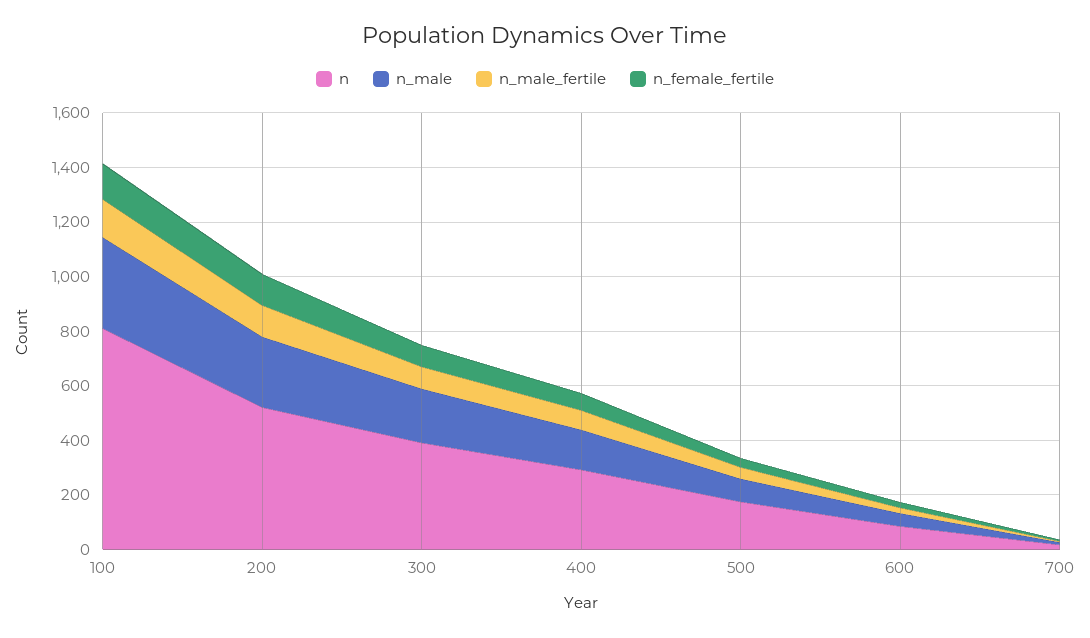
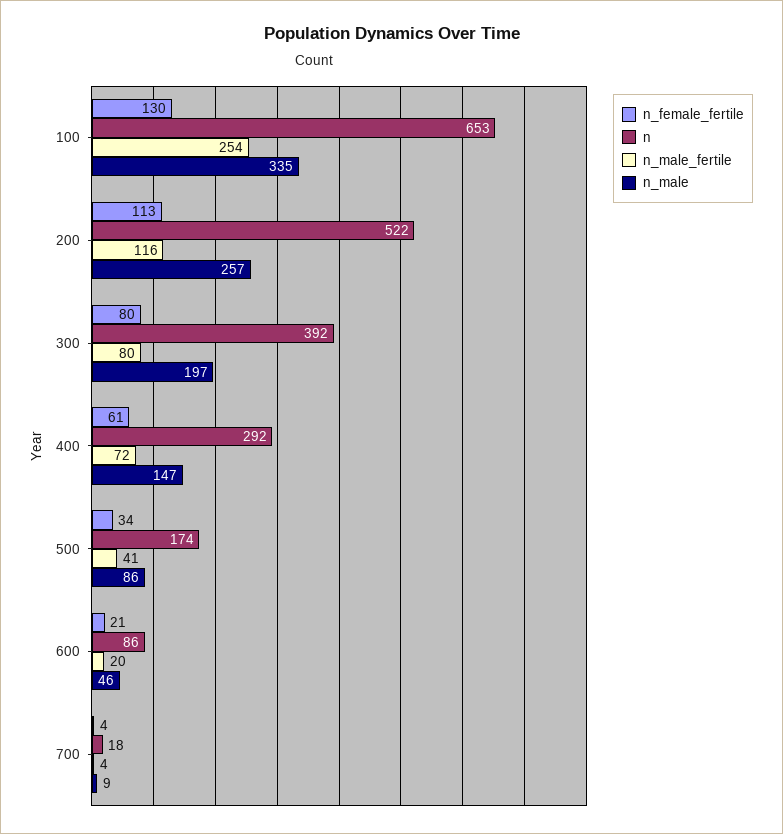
  {
    "n": {
-     "100": 800,
+     "100": 653,
      "200": 522,
      "300": 392,
      "400": 292,
      "500": 174,
      "600": 86,
      "700": 18
    },
    "n_male": {
      "100": 335,
      "200": 257,
      "300": 197,
      "400": 147,
      "500": 86,
      "600": 46,
      "700": 9
    },
    "n_male_fertile": {
-     "100": 150,
+     "100": 254,
      "200": 116,
      "300": 80,
      "400": 72,
      "500": 41,
      "600": 20,
      "700": 4
    },
    "n_female_fertile": {
      "100": 130,
      "200": 113,
      "300": 80,
      "400": 61,
      "500": 34,
      "600": 21,
      "700": 4
    }
  }

